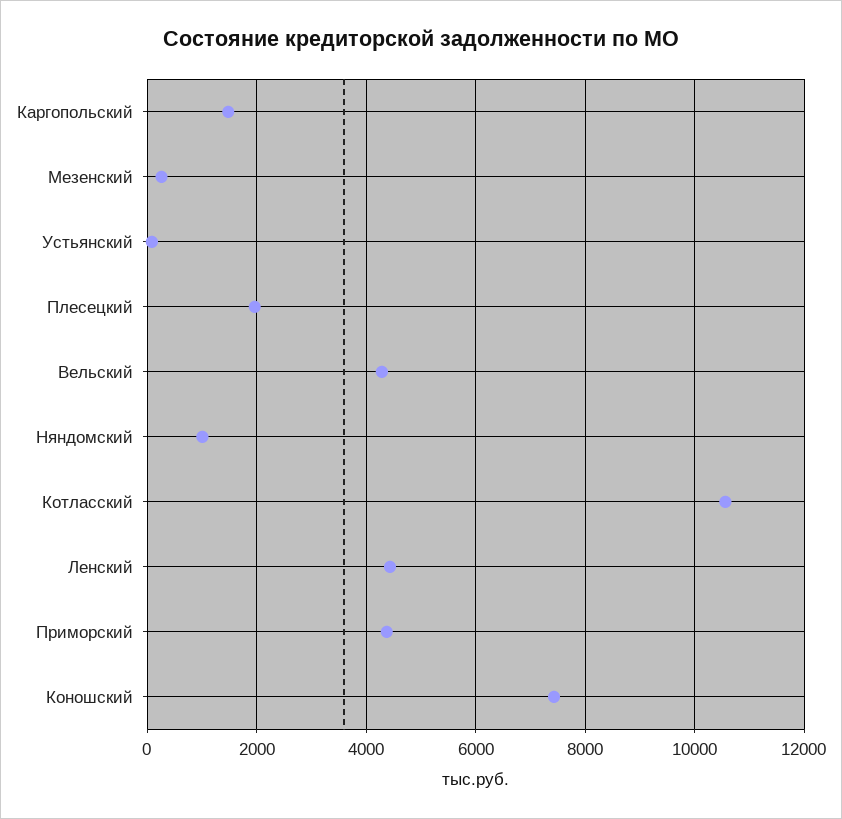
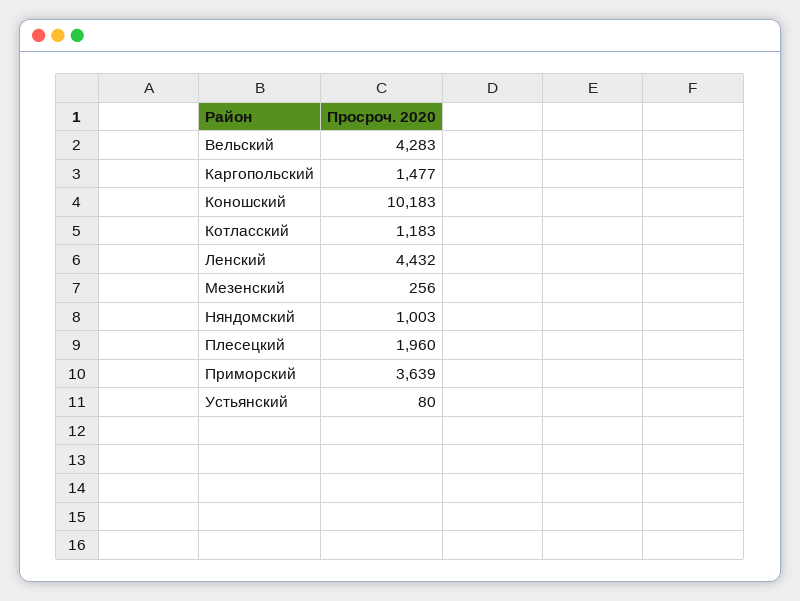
  {
    "Каргопольский": 1477,
    "Мезенский": 256,
    "Устьянский": 80,
    "Плесецкий": 1960,
    "Вельский": 4283,
    "Няндомский": 1003,
-   "Котласский": 10600,
+   "Котласский": 1183,
    "Ленский": 4432,
-   "Приморский": 4400,
+   "Приморский": 3639,
-   "Коношский": 7400
+   "Коношский": 10183
  }

